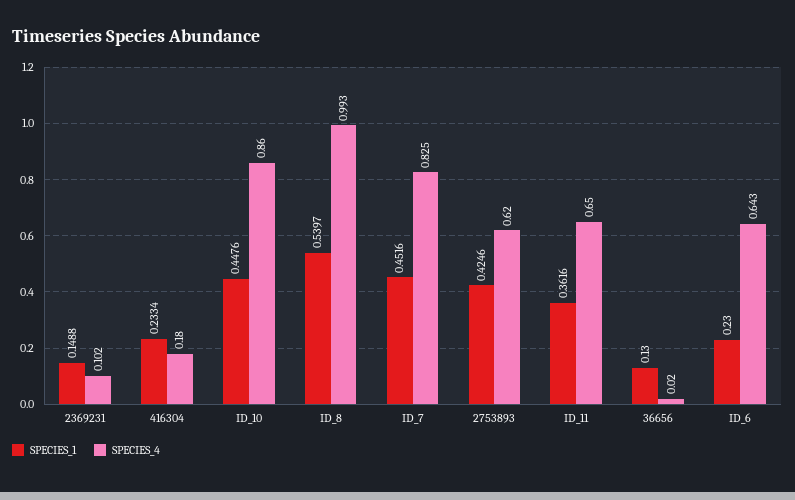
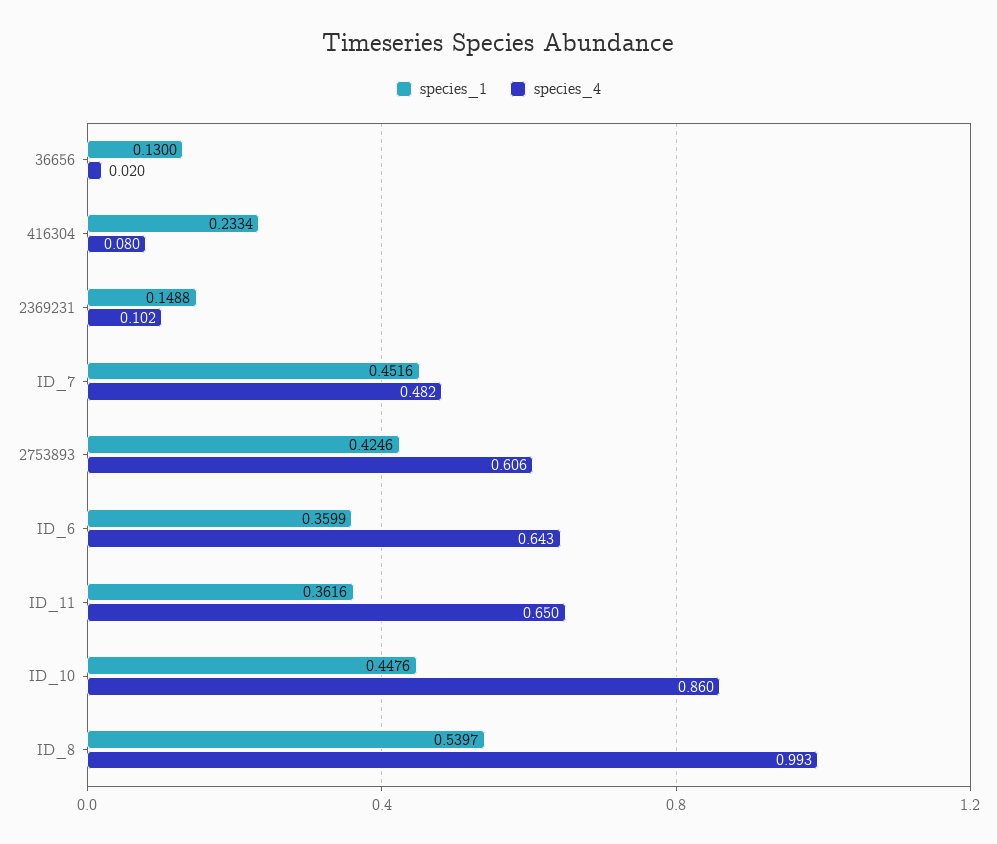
  {
    "SPECIES_1": {
      "2369231": 0.1488,
      "416304": 0.2334,
      "ID_10": 0.4476,
      "ID_8": 0.5397,
      "ID_7": 0.4516,
      "2753893": 0.4246,
      "ID_11": 0.3616,
      "36656": 0.13,
-     "ID_6": 0.23
+     "ID_6": 0.3599
    },
    "SPECIES_4": {
      "2369231": 0.102,
-     "416304": 0.18,
+     "416304": 0.08,
      "ID_10": 0.86,
      "ID_8": 0.993,
-     "ID_7": 0.825,
+     "ID_7": 0.482,
-     "2753893": 0.62,
+     "2753893": 0.606,
      "ID_11": 0.65,
      "36656": 0.02,
      "ID_6": 0.643
    }
  }

